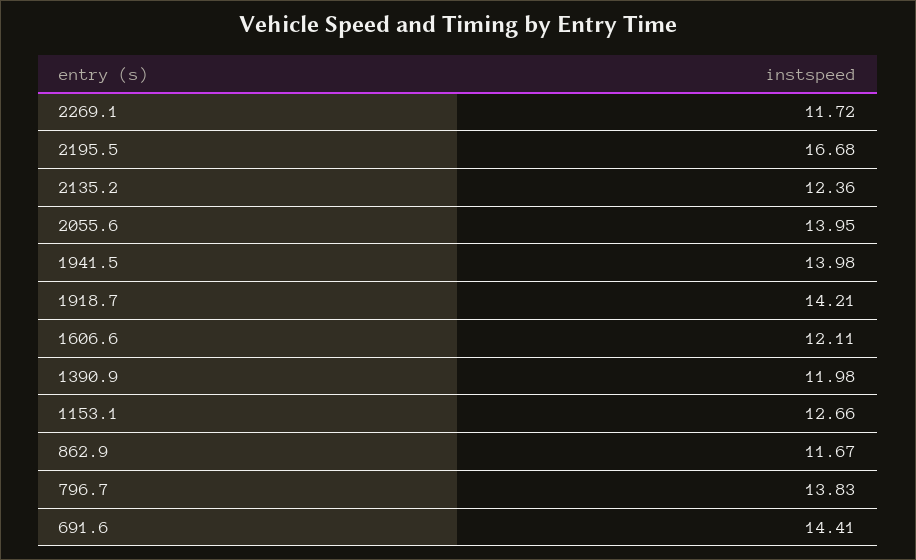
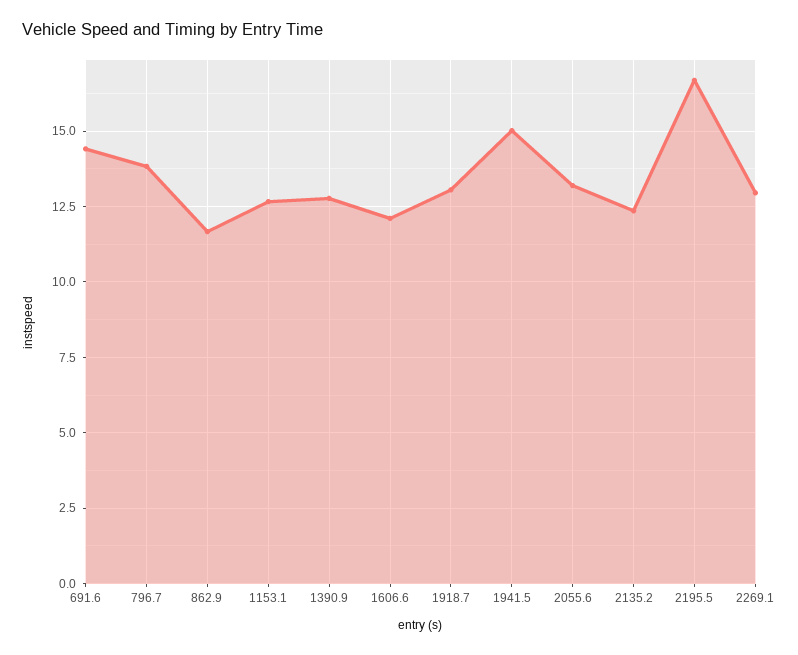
  {
-   "2269.1": 11.72,
+   "2269.1": 13,
    "2195.5": 16.68,
    "2135.2": 12.36,
-   "2055.6": 13.95,
+   "2055.6": 13.25,
-   "1941.5": 13.98,
+   "1941.5": 15,
-   "1918.7": 14.21,
+   "1918.7": 13,
    "1606.6": 12.11,
-   "1390.9": 11.98,
+   "1390.9": 12.75,
    "1153.1": 12.66,
    "862.9": 11.67,
    "796.7": 13.83,
    "691.6": 14.41
  }

